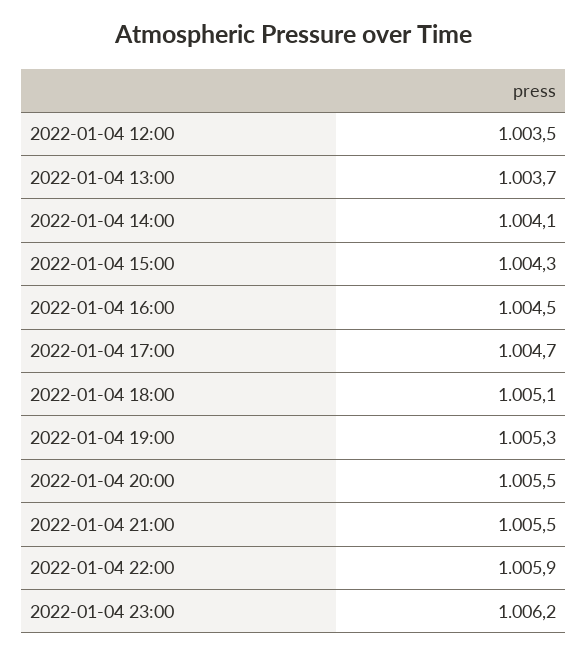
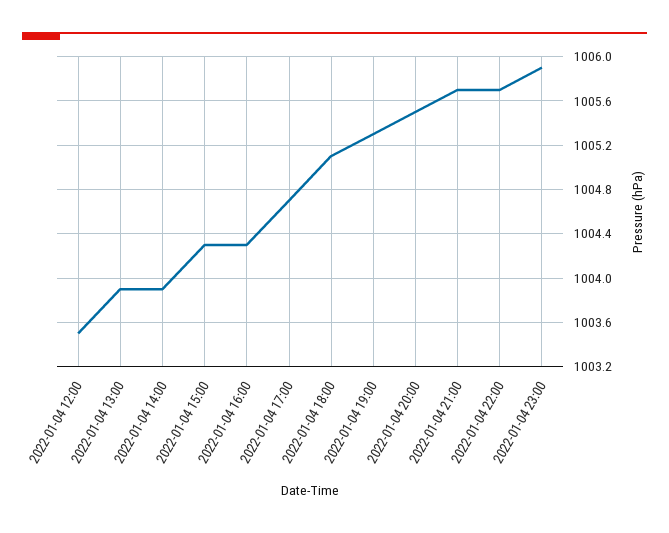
  {
    "2022-01-04 12:00": 1003.5,
-   "2022-01-04 13:00": 1003.7,
+   "2022-01-04 13:00": 1003.9,
-   "2022-01-04 14:00": 1004.1,
+   "2022-01-04 14:00": 1003.9,
    "2022-01-04 15:00": 1004.3,
-   "2022-01-04 16:00": 1004.5,
+   "2022-01-04 16:00": 1004.3,
    "2022-01-04 17:00": 1004.7,
    "2022-01-04 18:00": 1005.1,
    "2022-01-04 19:00": 1005.3,
    "2022-01-04 20:00": 1005.5,
-   "2022-01-04 21:00": 1005.5,
+   "2022-01-04 21:00": 1005.7,
-   "2022-01-04 22:00": 1005.9,
+   "2022-01-04 22:00": 1005.7,
-   "2022-01-04 23:00": 1006.2
+   "2022-01-04 23:00": 1005.9
  }

